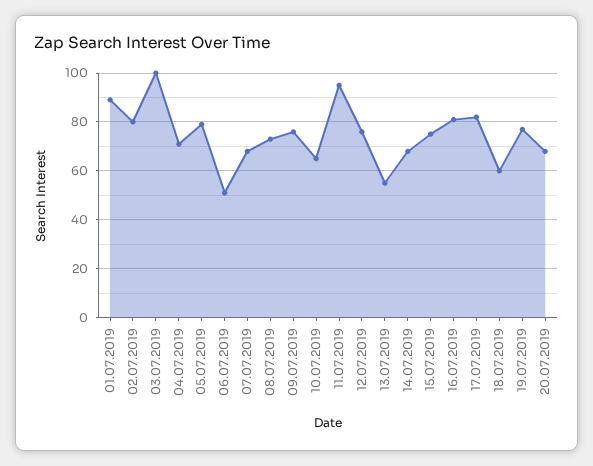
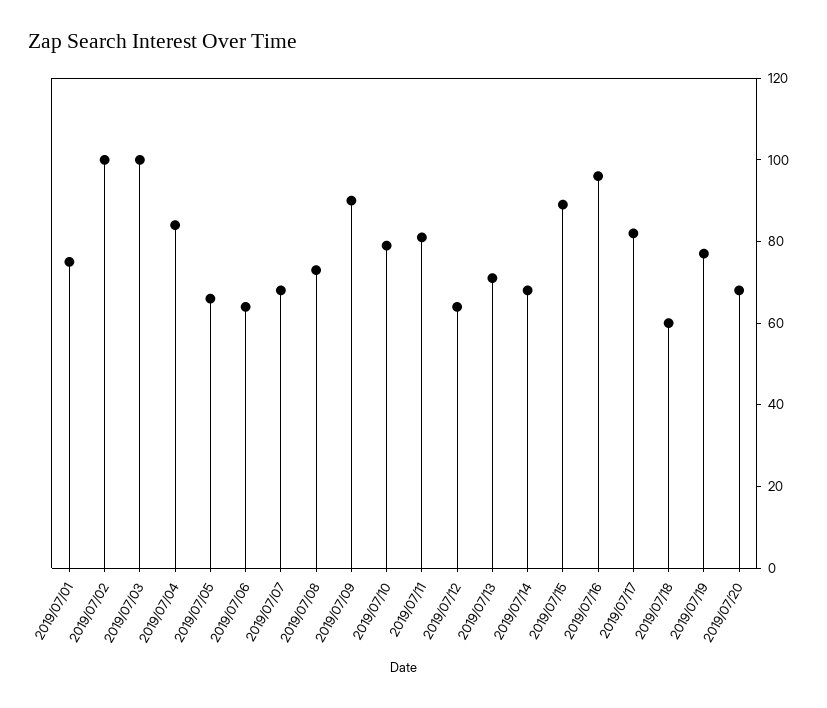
  {
-   "01.07.2019": 90,
+   "01.07.2019": 75,
-   "02.07.2019": 80,
+   "02.07.2019": 100,
    "03.07.2019": 100,
-   "04.07.2019": 70,
+   "04.07.2019": 85,
-   "05.07.2019": 80,
+   "05.07.2019": 65,
-   "06.07.2019": 50,
+   "06.07.2019": 65,
    "07.07.2019": 70,
    "08.07.2019": 75,
-   "09.07.2019": 75,
+   "09.07.2019": 90,
-   "10.07.2019": 65,
+   "10.07.2019": 80,
-   "11.07.2019": 95,
+   "11.07.2019": 80,
-   "12.07.2019": 75,
+   "12.07.2019": 65,
-   "13.07.2019": 55,
+   "13.07.2019": 70,
    "14.07.2019": 70,
-   "15.07.2019": 75,
+   "15.07.2019": 90,
-   "16.07.2019": 80,
+   "16.07.2019": 95,
    "17.07.2019": 80,
    "18.07.2019": 60,
    "19.07.2019": 75,
    "20.07.2019": 70
  }

